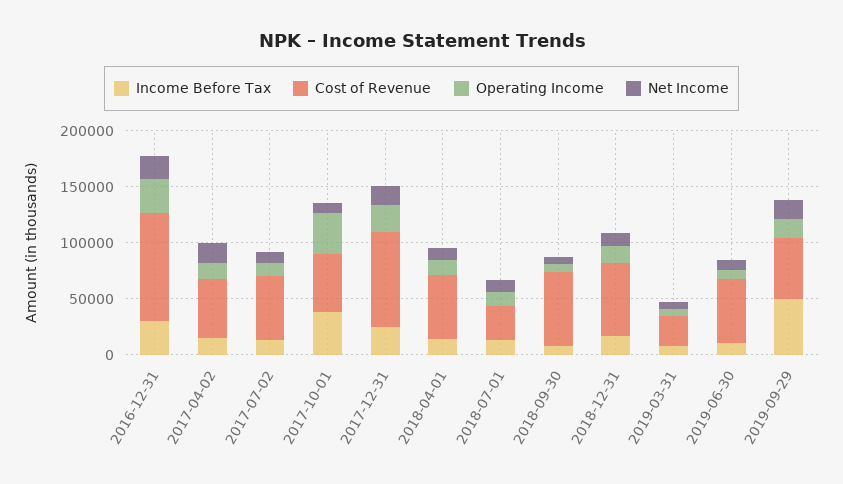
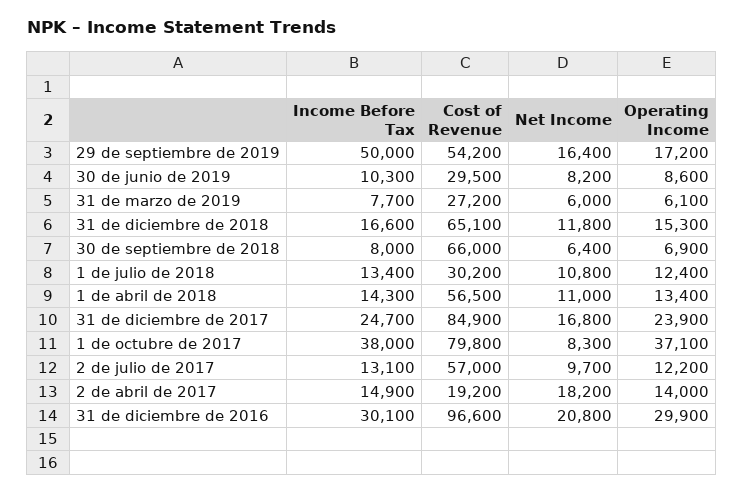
  {
    "Income Before Tax": {
      "2016-12-31": 30100,
      "2017-04-02": 14900,
      "2017-07-02": 13100,
      "2017-10-01": 38000,
      "2017-12-31": 24700,
      "2018-04-01": 14300,
      "2018-07-01": 13400,
      "2018-09-30": 8000,
      "2018-12-31": 16600,
      "2019-03-31": 7700,
      "2019-06-30": 10300,
      "2019-09-29": 50000
    },
    "Cost of Revenue": {
      "2016-12-31": 96600,
-     "2017-04-02": 50000,
+     "2017-04-02": 19200,
      "2017-07-02": 57000,
-     "2017-10-01": 50000,
+     "2017-10-01": 79800,
      "2017-12-31": 84900,
      "2018-04-01": 56500,
      "2018-07-01": 30200,
      "2018-09-30": 66000,
      "2018-12-31": 65100,
      "2019-03-31": 27200,
-     "2019-06-30": 60000,
+     "2019-06-30": 29500,
      "2019-09-29": 54200
    },
    "Operating Income": {
      "2016-12-31": 29900,
      "2017-04-02": 14000,
      "2017-07-02": 12200,
      "2017-10-01": 37100,
      "2017-12-31": 23900,
      "2018-04-01": 13400,
      "2018-07-01": 12400,
      "2018-09-30": 6900,
      "2018-12-31": 15300,
      "2019-03-31": 6100,
      "2019-06-30": 8600,
      "2019-09-29": 17200
    },
    "Net Income": {
      "2016-12-31": 20800,
      "2017-04-02": 18200,
      "2017-07-02": 9700,
      "2017-10-01": 8300,
      "2017-12-31": 16800,
      "2018-04-01": 11000,
      "2018-07-01": 10800,
      "2018-09-30": 6400,
      "2018-12-31": 11800,
      "2019-03-31": 6000,
      "2019-06-30": 8200,
      "2019-09-29": 16400
    }
  }

